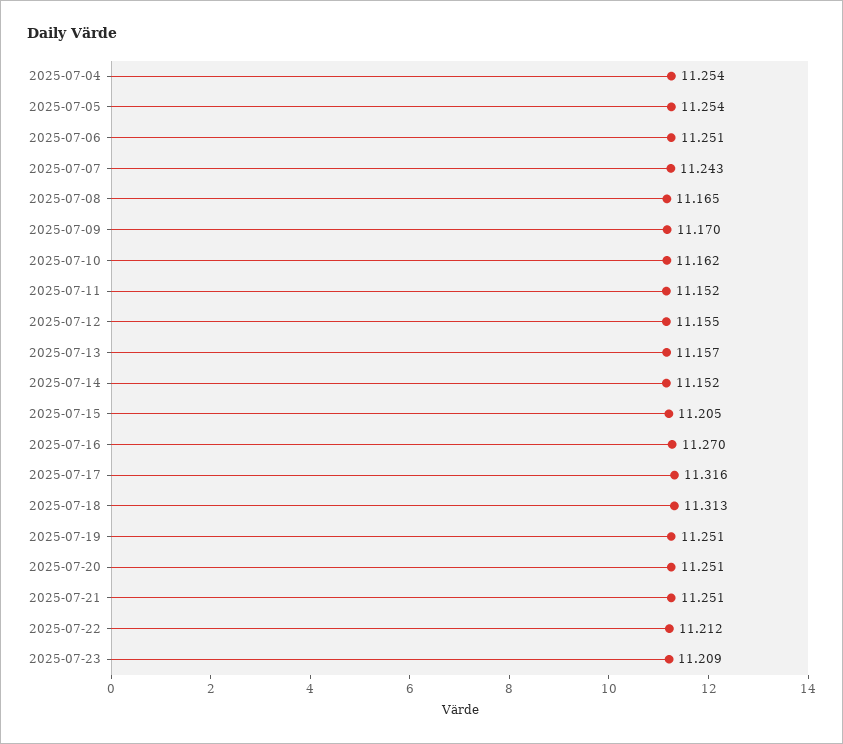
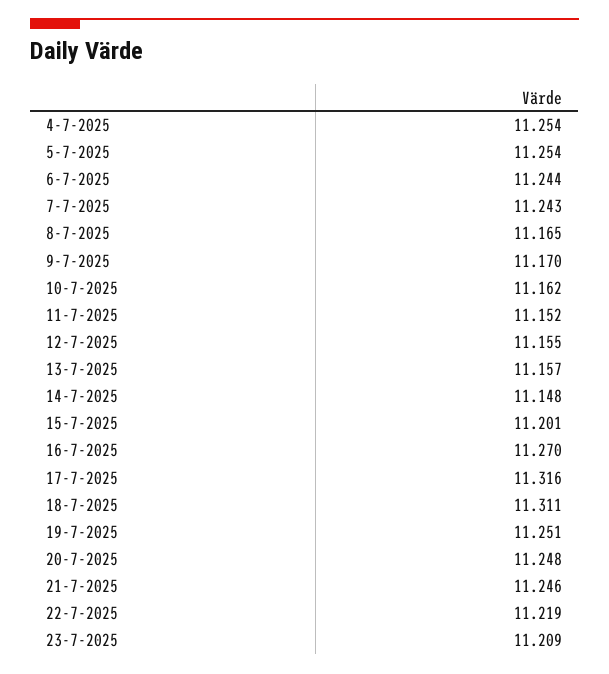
  {
    "2025-07-04": 11.254,
    "2025-07-05": 11.254,
-   "2025-07-06": 11.251,
+   "2025-07-06": 11.244,
    "2025-07-07": 11.243,
    "2025-07-08": 11.165,
    "2025-07-09": 11.17,
    "2025-07-10": 11.162,
    "2025-07-11": 11.152,
    "2025-07-12": 11.155,
    "2025-07-13": 11.157,
-   "2025-07-14": 11.152,
+   "2025-07-14": 11.148,
-   "2025-07-15": 11.205,
+   "2025-07-15": 11.201,
    "2025-07-16": 11.27,
    "2025-07-17": 11.316,
-   "2025-07-18": 11.313,
+   "2025-07-18": 11.311,
    "2025-07-19": 11.251,
-   "2025-07-20": 11.251,
+   "2025-07-20": 11.248,
-   "2025-07-21": 11.251,
+   "2025-07-21": 11.246,
-   "2025-07-22": 11.212,
+   "2025-07-22": 11.219,
    "2025-07-23": 11.209
  }

